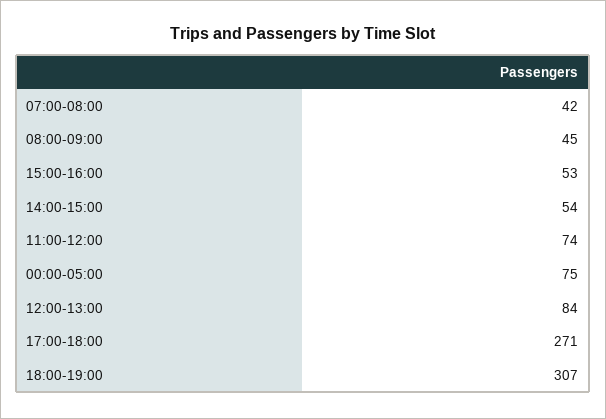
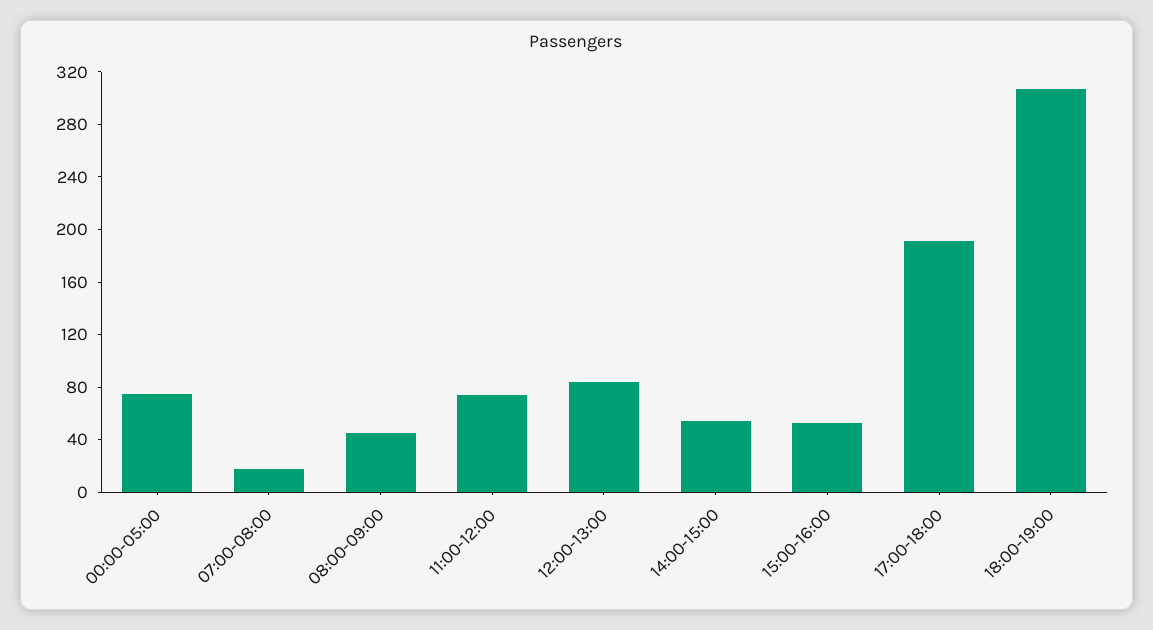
  {
-   "07:00-08:00": 42,
+   "07:00-08:00": 20,
    "08:00-09:00": 45,
    "15:00-16:00": 53,
    "14:00-15:00": 54,
    "11:00-12:00": 74,
    "00:00-05:00": 75,
    "12:00-13:00": 84,
-   "17:00-18:00": 271,
+   "17:00-18:00": 190,
    "18:00-19:00": 307
  }

